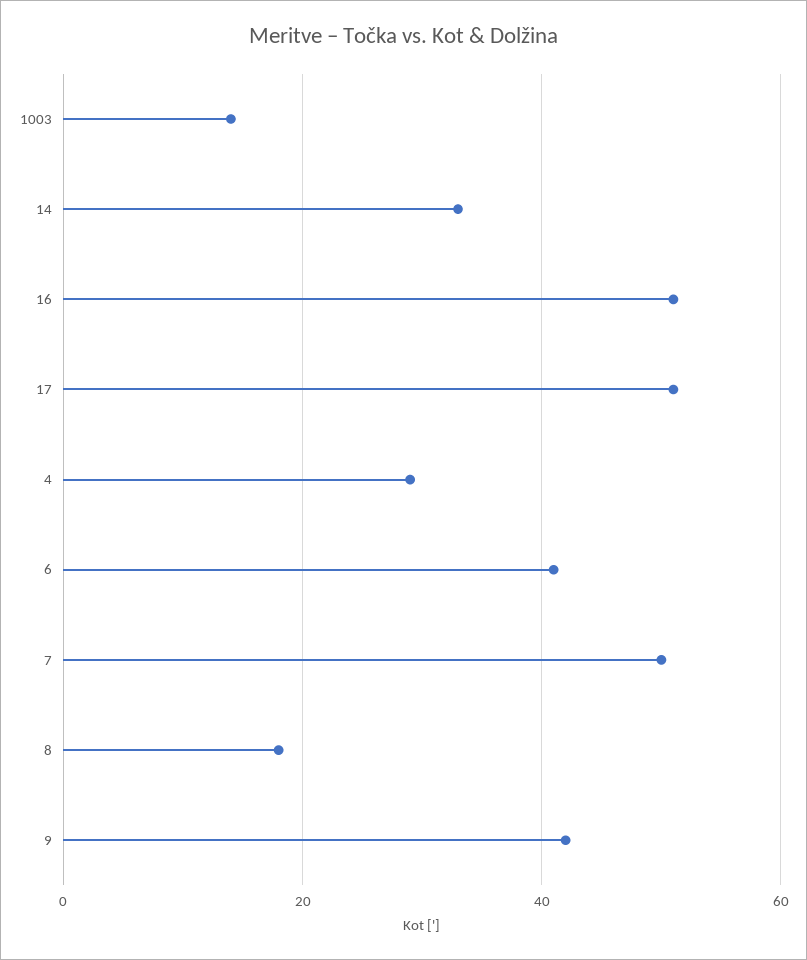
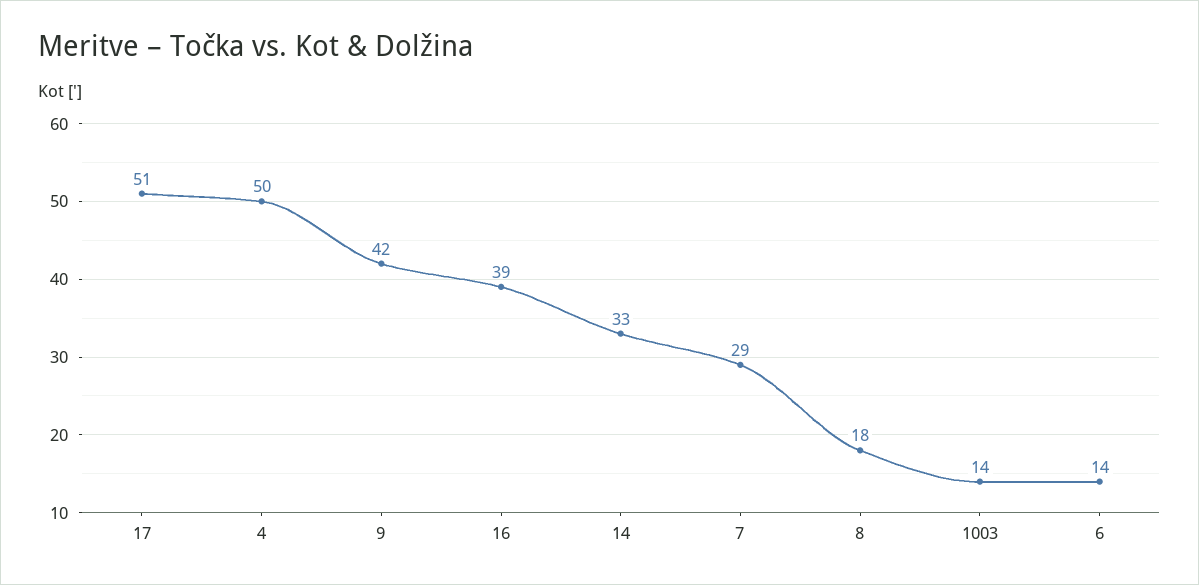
  {
    "1003": 14,
    "14": 33,
-   "16": 50,
+   "16": 39,
    "17": 51,
-   "4": 30,
+   "4": 50,
-   "6": 40,
+   "6": 14,
-   "7": 50,
+   "7": 29,
    "8": 18,
    "9": 42
  }

